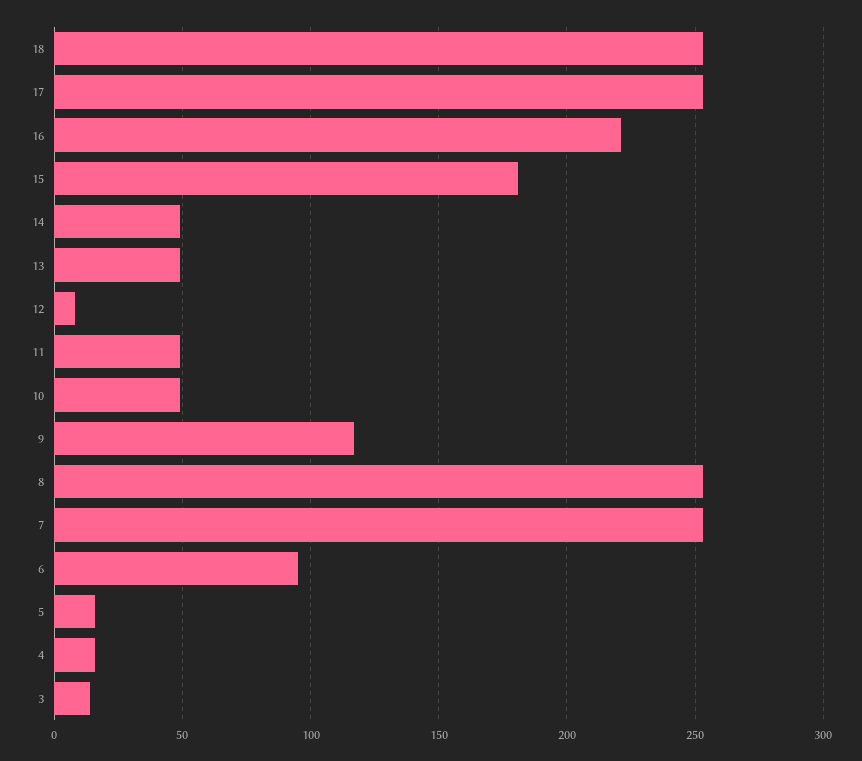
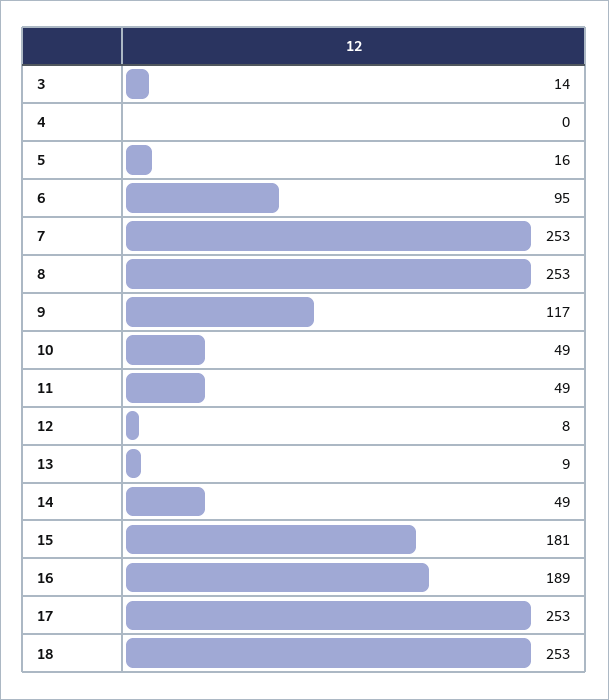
  {
    "18": 253,
    "17": 253,
-   "16": 220,
+   "16": 189,
    "15": 181,
    "14": 49,
-   "13": 50,
+   "13": 9,
    "12": 8,
    "11": 49,
    "10": 49,
    "9": 117,
    "8": 253,
    "7": 253,
    "6": 95,
    "5": 16,
-   "4": 15,
+   "4": 0,
    "3": 14
  }

